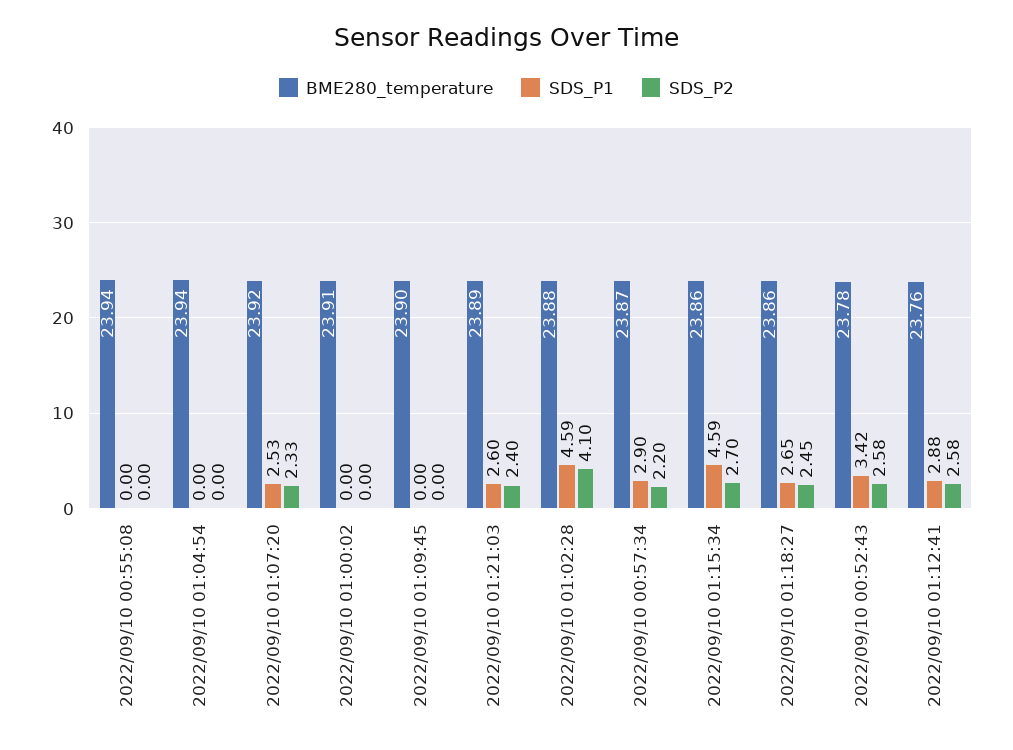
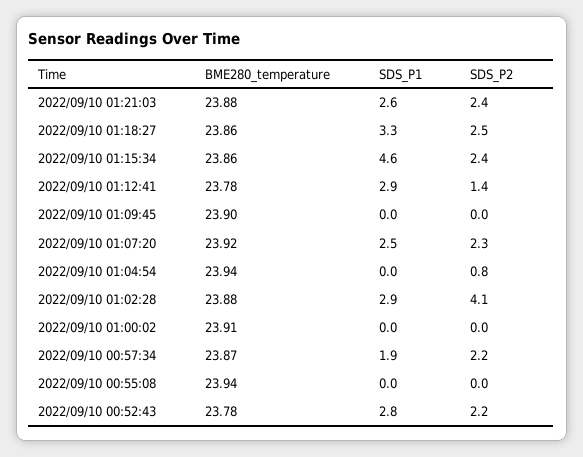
  {
    "BME280_temperature": {
      "2022/09/10 00:55:08": 23.94,
      "2022/09/10 01:04:54": 23.94,
      "2022/09/10 01:07:20": 23.92,
      "2022/09/10 01:00:02": 23.91,
      "2022/09/10 01:09:45": 23.9,
-     "2022/09/10 01:21:03": 23.89,
+     "2022/09/10 01:21:03": 23.88,
      "2022/09/10 01:02:28": 23.88,
      "2022/09/10 00:57:34": 23.87,
      "2022/09/10 01:15:34": 23.86,
      "2022/09/10 01:18:27": 23.86,
      "2022/09/10 00:52:43": 23.78,
-     "2022/09/10 01:12:41": 23.76
+     "2022/09/10 01:12:41": 23.78
    },
    "SDS_P1": {
      "2022/09/10 00:55:08": 0,
      "2022/09/10 01:04:54": 0,
      "2022/09/10 01:07:20": 2.53,
      "2022/09/10 01:00:02": 0,
      "2022/09/10 01:09:45": 0,
      "2022/09/10 01:21:03": 2.6,
-     "2022/09/10 01:02:28": 4.59,
+     "2022/09/10 01:02:28": 2.9,
-     "2022/09/10 00:57:34": 2.9,
+     "2022/09/10 00:57:34": 1.9,
      "2022/09/10 01:15:34": 4.59,
-     "2022/09/10 01:18:27": 2.65,
+     "2022/09/10 01:18:27": 3.3,
-     "2022/09/10 00:52:43": 3.42,
+     "2022/09/10 00:52:43": 2.8,
      "2022/09/10 01:12:41": 2.88
    },
    "SDS_P2": {
      "2022/09/10 00:55:08": 0,
-     "2022/09/10 01:04:54": 0,
+     "2022/09/10 01:04:54": 0.8,
      "2022/09/10 01:07:20": 2.33,
      "2022/09/10 01:00:02": 0,
      "2022/09/10 01:09:45": 0,
      "2022/09/10 01:21:03": 2.4,
      "2022/09/10 01:02:28": 4.1,
      "2022/09/10 00:57:34": 2.2,
-     "2022/09/10 01:15:34": 2.7,
+     "2022/09/10 01:15:34": 2.4,
      "2022/09/10 01:18:27": 2.45,
-     "2022/09/10 00:52:43": 2.58,
+     "2022/09/10 00:52:43": 2.2,
-     "2022/09/10 01:12:41": 2.58
+     "2022/09/10 01:12:41": 1.4
    }
  }

